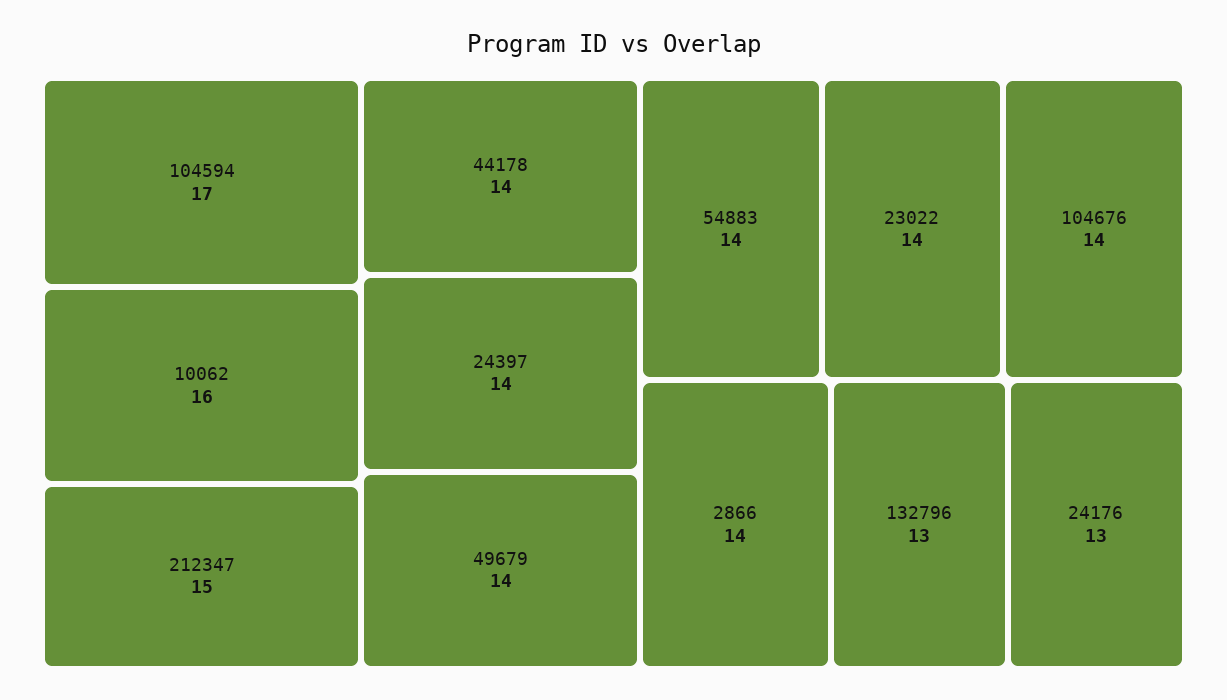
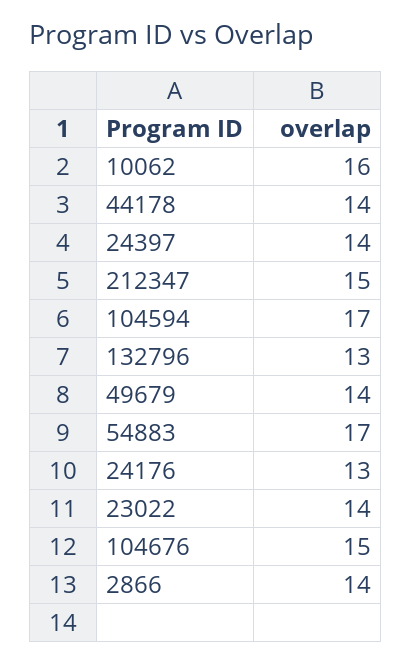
  {
    "104594": 17,
    "10062": 16,
    "212347": 15,
    "44178": 14,
    "24397": 14,
    "49679": 14,
-   "54883": 14,
+   "54883": 17,
    "23022": 14,
-   "104676": 14,
+   "104676": 15,
    "2866": 14,
    "132796": 13,
    "24176": 13
  }

